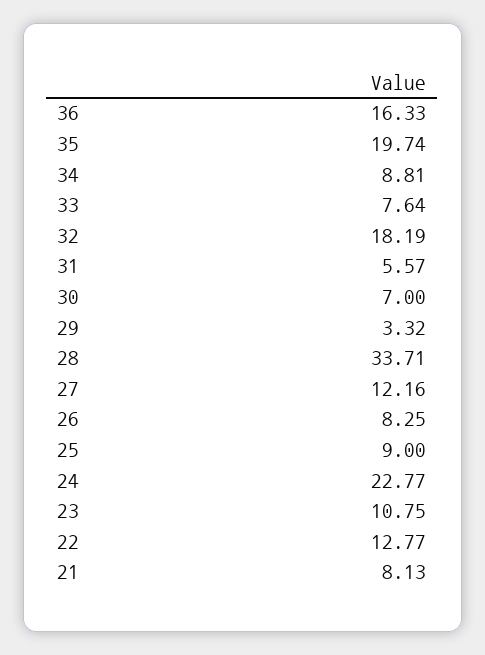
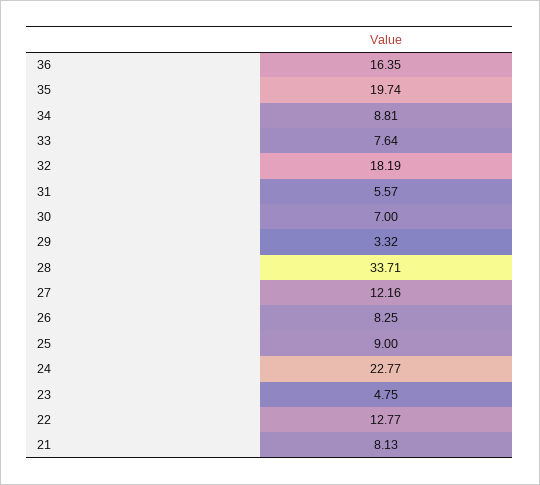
  {
-   "36": 16.33,
+   "36": 16.35,
    "35": 19.74,
    "34": 8.81,
    "33": 7.64,
    "32": 18.19,
    "31": 5.57,
    "30": 7,
    "29": 3.32,
    "28": 33.71,
    "27": 12.16,
    "26": 8.25,
    "25": 9,
    "24": 22.77,
-   "23": 10.75,
+   "23": 4.75,
    "22": 12.77,
    "21": 8.13
  }

